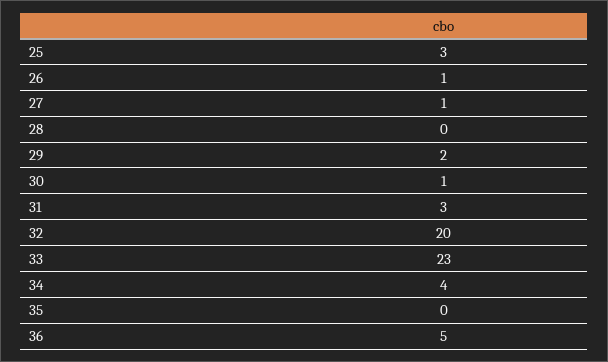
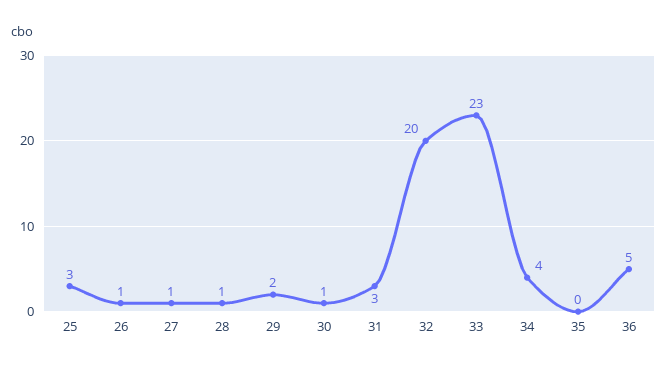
  {
    "25": 3,
    "26": 1,
    "27": 1,
-   "28": 0,
+   "28": 1,
    "29": 2,
    "30": 1,
    "31": 3,
    "32": 20,
    "33": 23,
    "34": 4,
    "35": 0,
    "36": 5
  }

